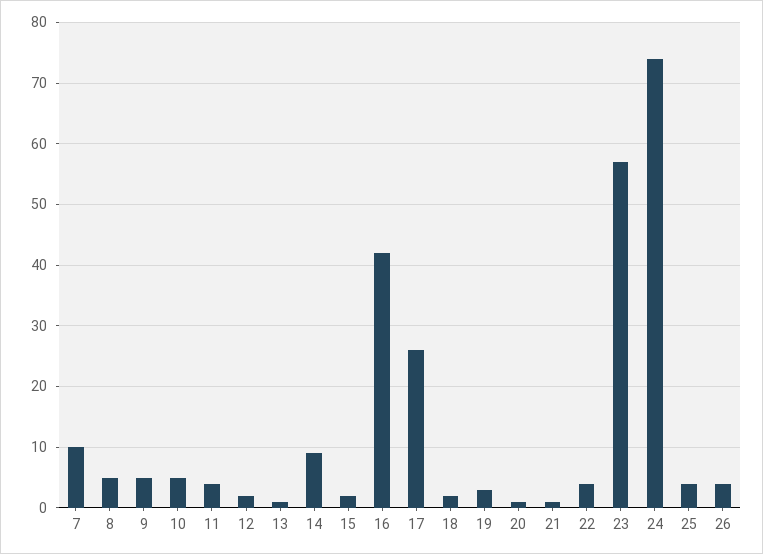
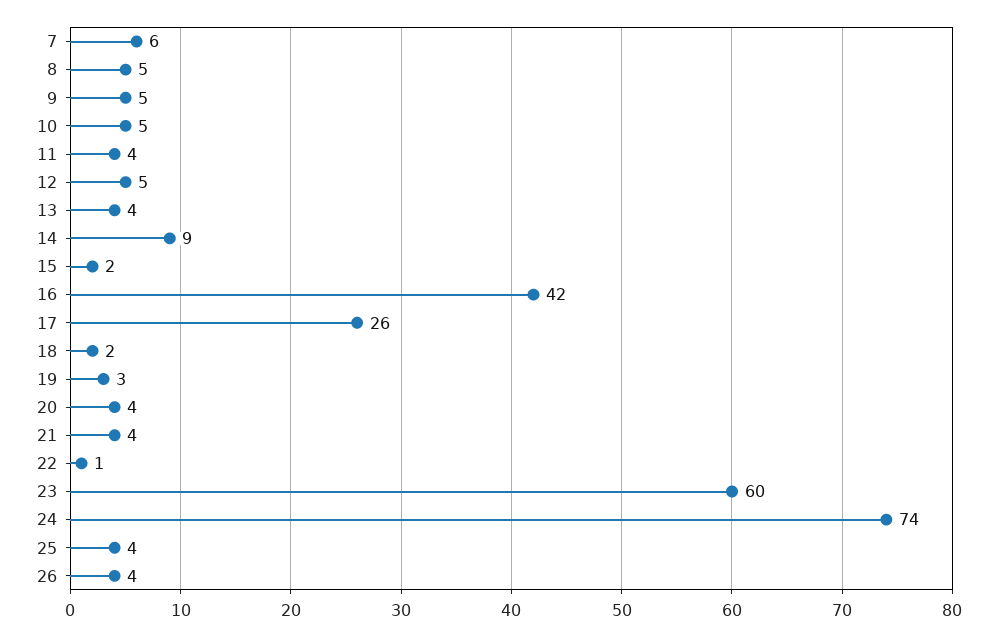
  {
-   "7": 10,
+   "7": 6,
    "8": 5,
    "9": 5,
    "10": 5,
    "11": 4,
-   "12": 2,
+   "12": 5,
-   "13": 1,
+   "13": 4,
    "14": 9,
    "15": 2,
    "16": 42,
    "17": 26,
    "18": 2,
    "19": 3,
-   "20": 1,
+   "20": 4,
-   "21": 1,
+   "21": 4,
-   "22": 4,
+   "22": 1,
-   "23": 57,
+   "23": 60,
    "24": 74,
    "25": 4,
    "26": 4
  }

